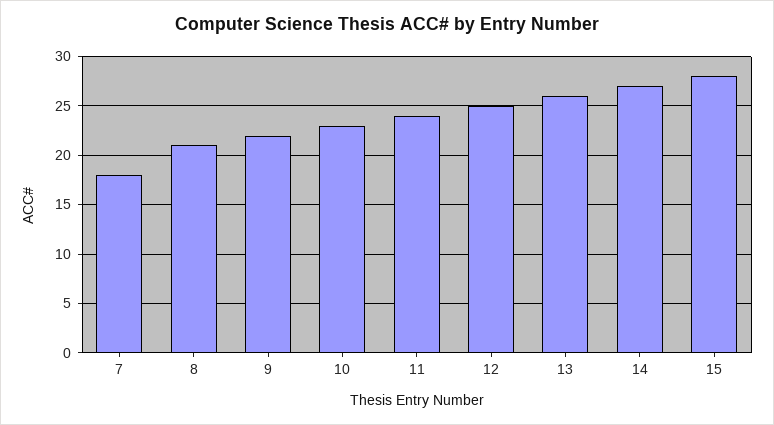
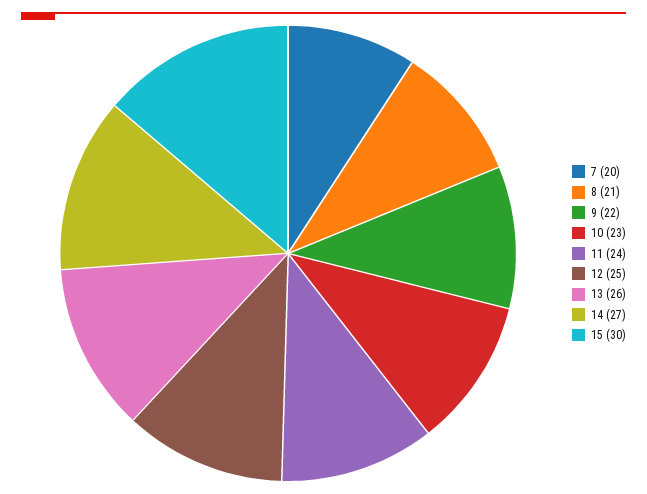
  {
-   "7": 18,
+   "7": 20,
    "8": 21,
    "9": 22,
    "10": 23,
    "11": 24,
    "12": 25,
    "13": 26,
    "14": 27,
-   "15": 28
+   "15": 30
  }

